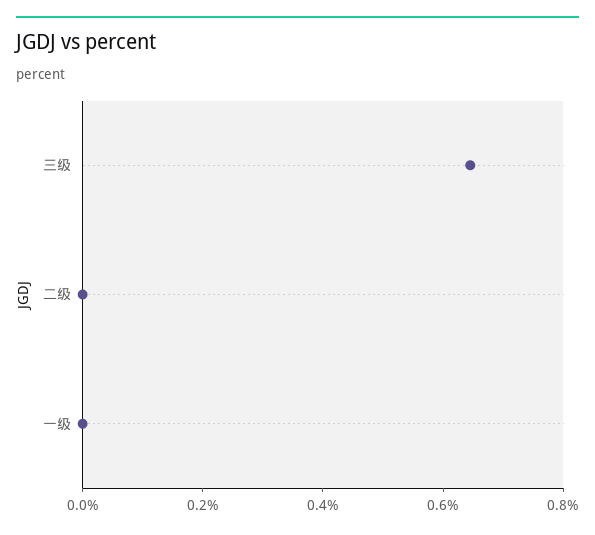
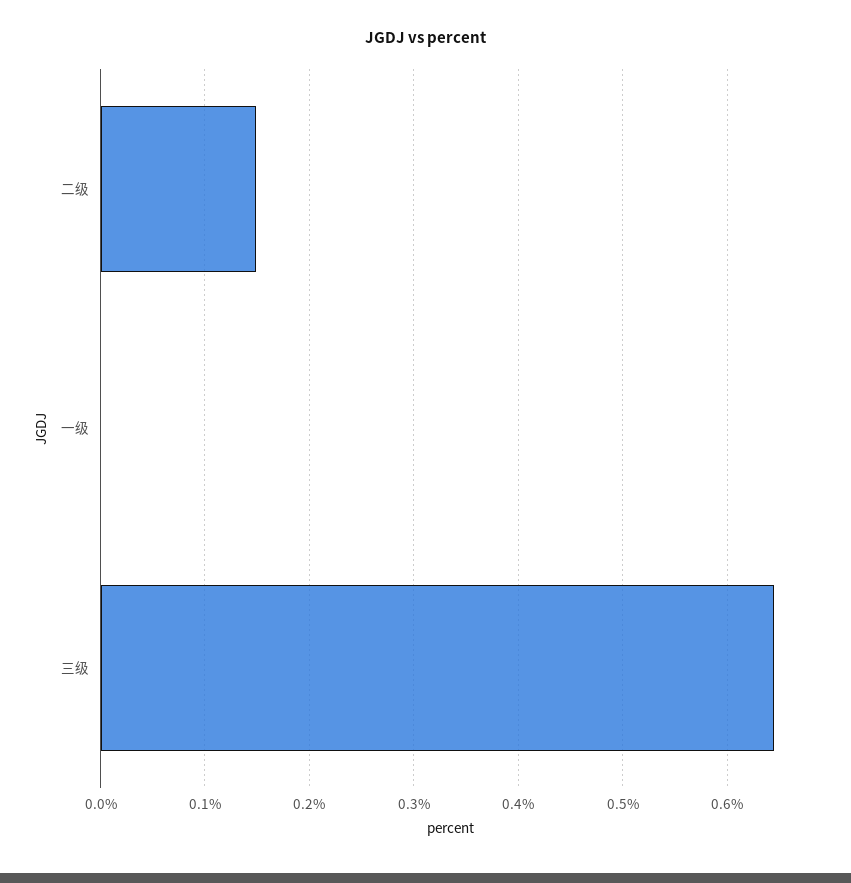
  {
    "三级": 0.65,
-   "二级": 0,
+   "二级": 0.15,
    "一级": 0
  }

